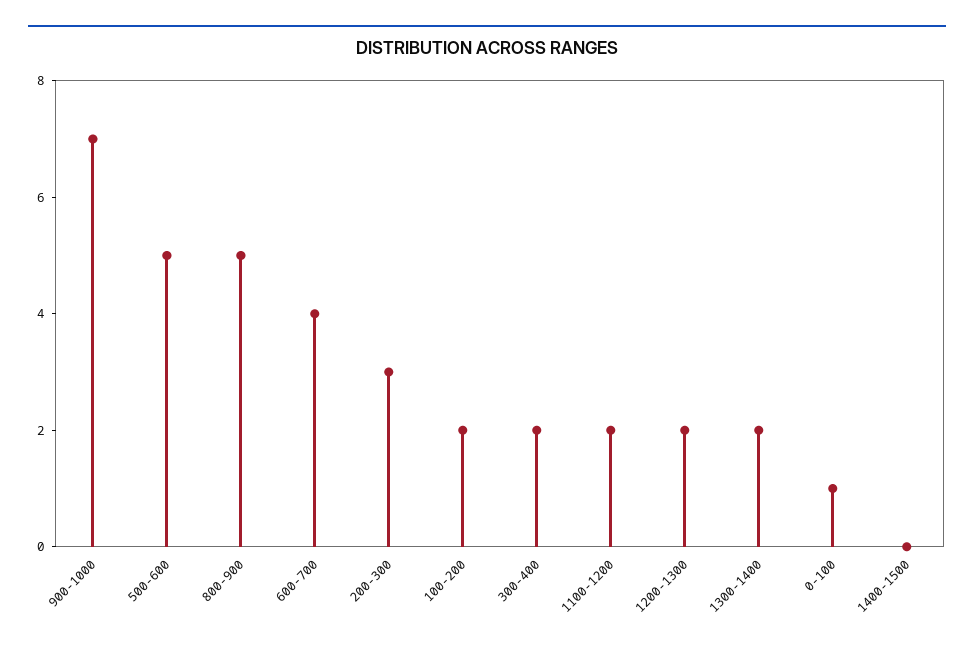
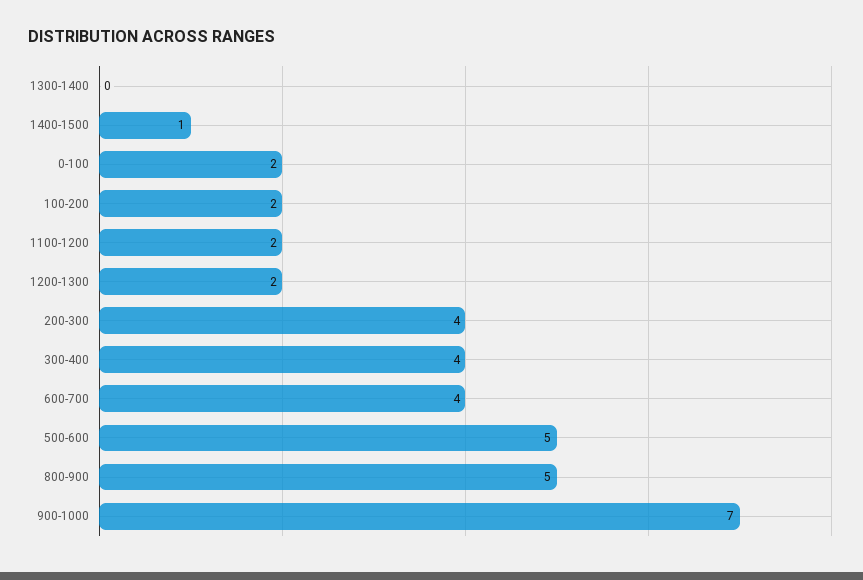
  {
    "900-1000": 7,
    "500-600": 5,
    "800-900": 5,
    "600-700": 4,
-   "200-300": 3,
+   "200-300": 4,
    "100-200": 2,
-   "300-400": 2,
+   "300-400": 4,
    "1100-1200": 2,
    "1200-1300": 2,
-   "1300-1400": 2,
+   "1300-1400": 0,
-   "0-100": 1,
+   "0-100": 2,
-   "1400-1500": 0
+   "1400-1500": 1
  }

